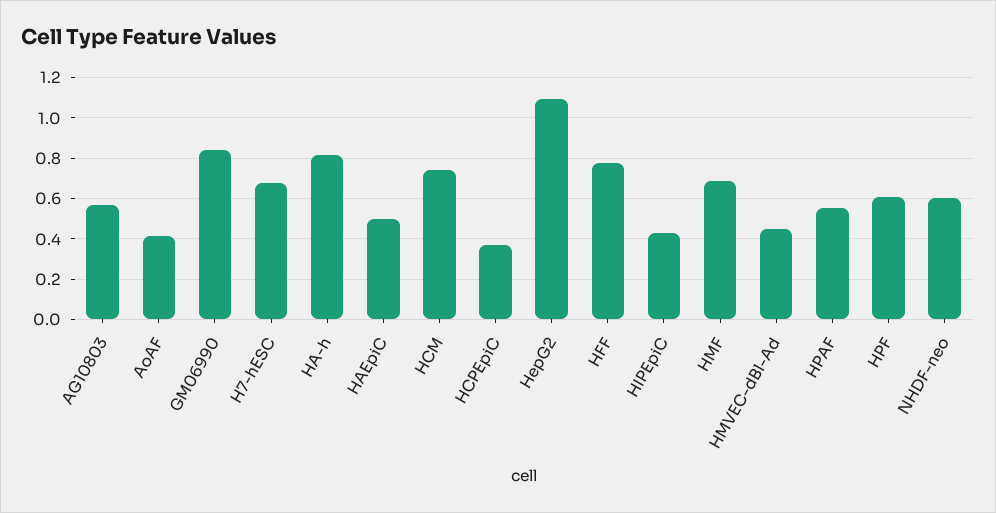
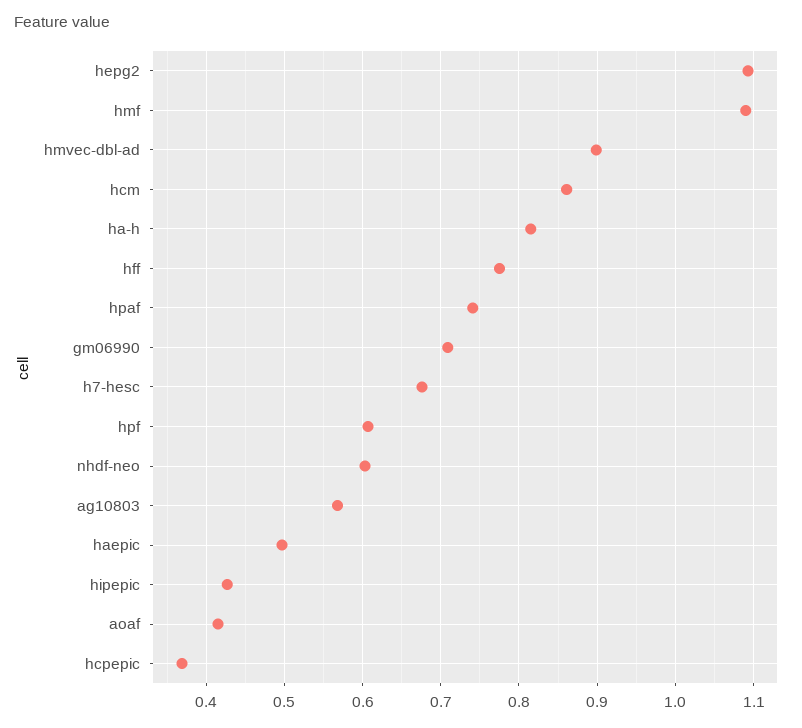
  {
    "AG10803": 0.57,
    "AoAF": 0.42,
-   "GM06990": 0.85,
+   "GM06990": 0.71,
    "H7-hESC": 0.68,
    "HA-h": 0.82,
    "HAEpiC": 0.5,
-   "HCM": 0.75,
+   "HCM": 0.86,
    "HCPEpiC": 0.37,
    "HepG2": 1.09,
    "HFF": 0.78,
    "HIPEpiC": 0.43,
-   "HMF": 0.7,
+   "HMF": 1.09,
-   "HMVEC-dBl-Ad": 0.45,
+   "HMVEC-dBl-Ad": 0.9,
-   "HPAF": 0.55,
+   "HPAF": 0.74,
    "HPF": 0.61,
    "NHDF-neo": 0.6
  }

